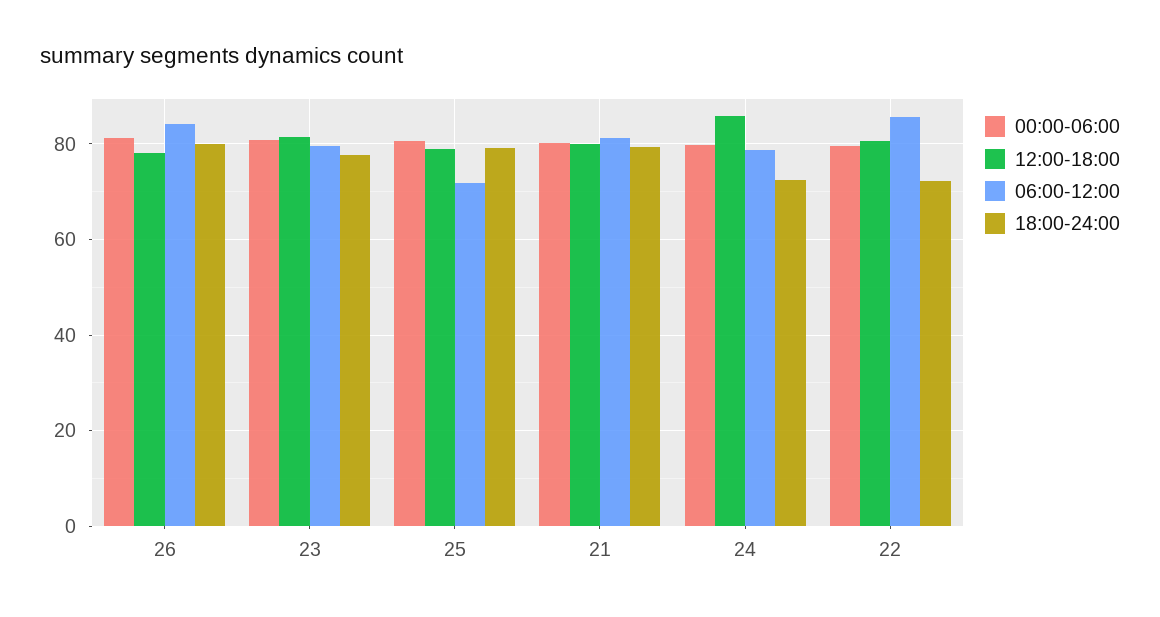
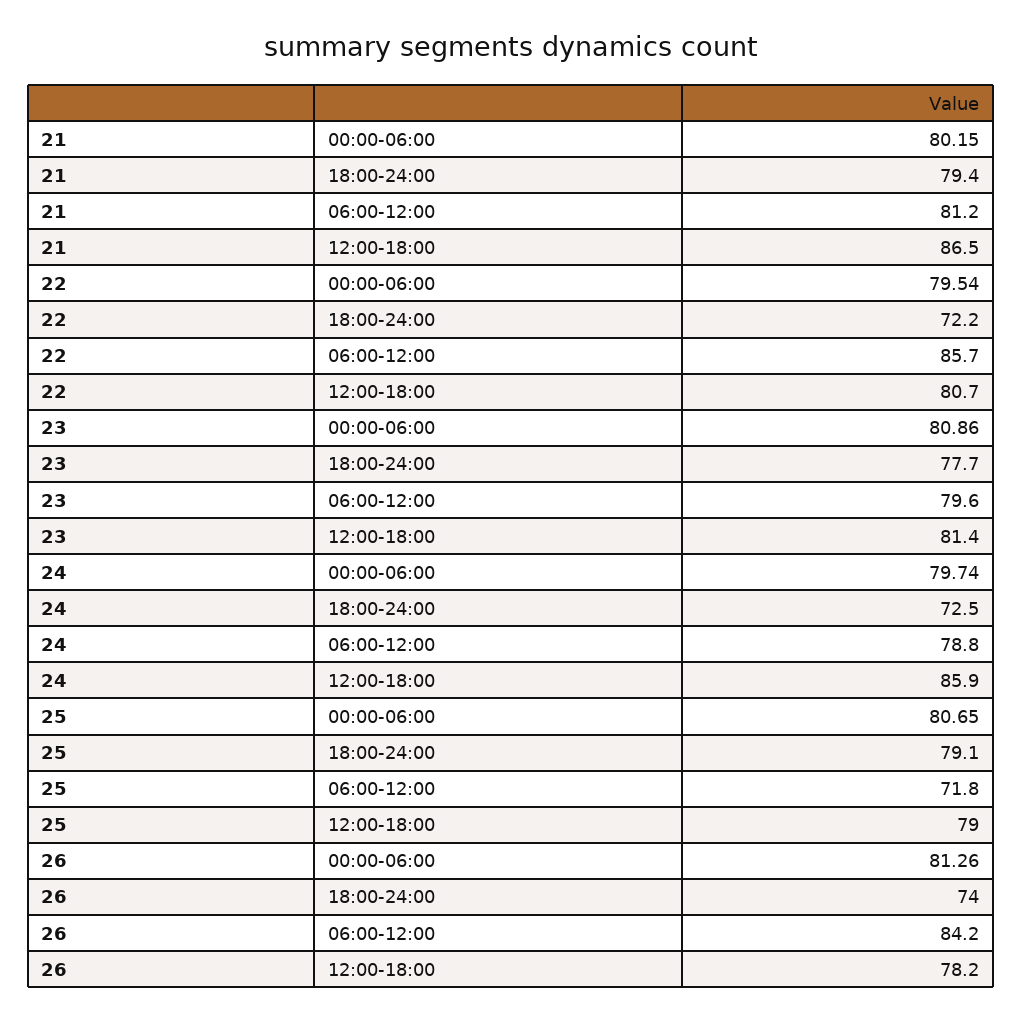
  {
    "00:00-06:00": {
      "26": 81.26,
      "23": 80.86,
      "25": 80.65,
      "21": 80.15,
      "24": 79.74,
      "22": 79.54
    },
    "12:00-18:00": {
      "26": 78.2,
      "23": 81.4,
      "25": 79,
-     "21": 80,
+     "21": 86.5,
      "24": 85.9,
      "22": 80.7
    },
    "06:00-12:00": {
      "26": 84.2,
      "23": 79.6,
      "25": 71.8,
      "21": 81.2,
      "24": 78.8,
      "22": 85.7
    },
    "18:00-24:00": {
-     "26": 80,
+     "26": 74,
      "23": 77.7,
      "25": 79.1,
      "21": 79.4,
      "24": 72.5,
      "22": 72.2
    }
  }

